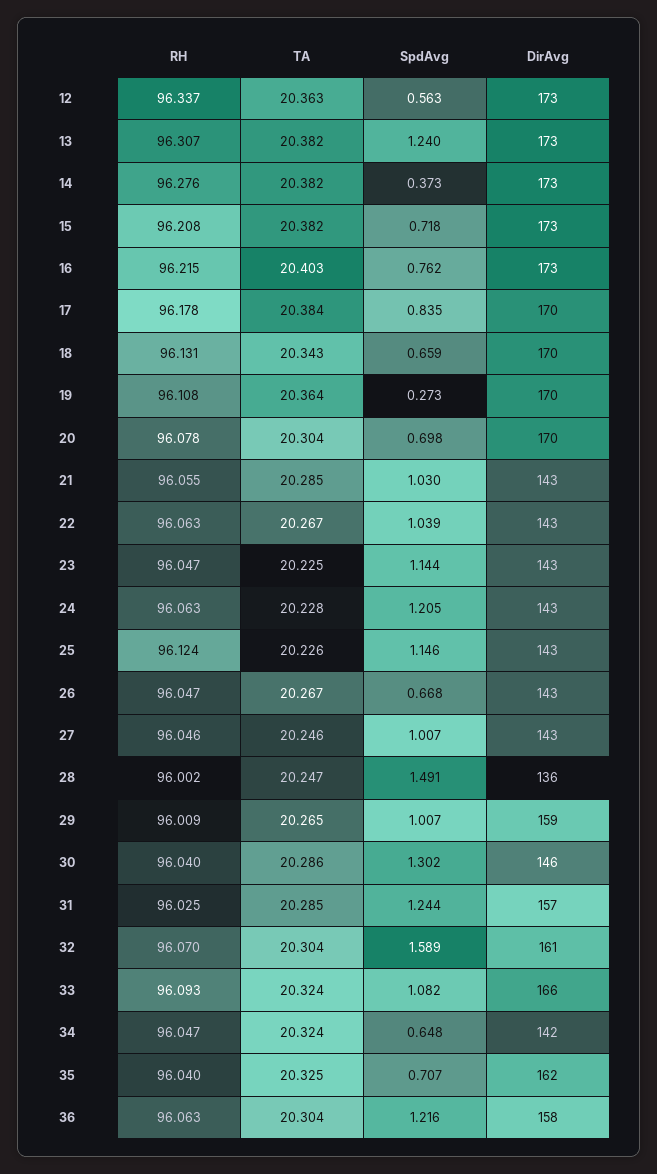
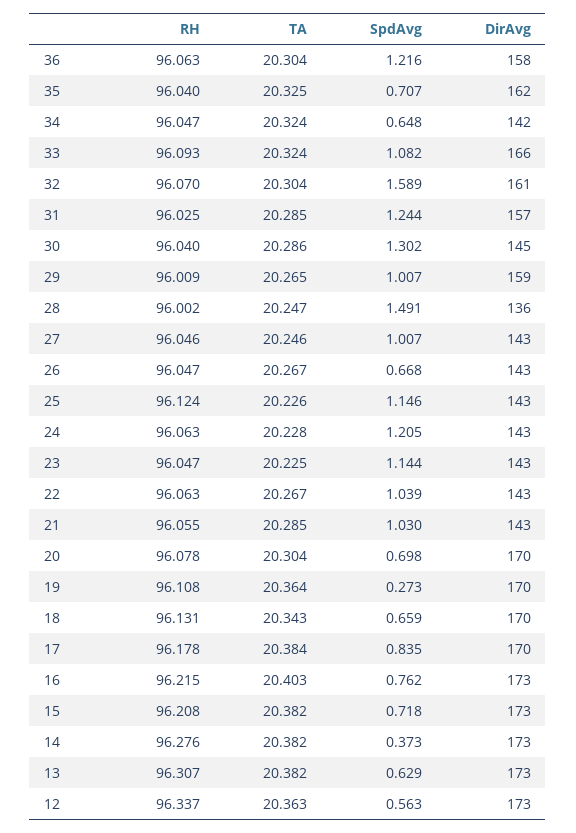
  {
    "RH": {
      "12": 96.337,
      "13": 96.307,
      "14": 96.276,
      "15": 96.208,
      "16": 96.215,
      "17": 96.178,
      "18": 96.131,
      "19": 96.108,
      "20": 96.078,
      "21": 96.055,
      "22": 96.063,
      "23": 96.047,
      "24": 96.063,
      "25": 96.124,
      "26": 96.047,
      "27": 96.046,
      "28": 96.002,
      "29": 96.009,
      "30": 96.04,
      "31": 96.025,
      "32": 96.07,
      "33": 96.093,
      "34": 96.047,
      "35": 96.04,
      "36": 96.063
    },
    "TA": {
      "12": 20.363,
      "13": 20.382,
      "14": 20.382,
      "15": 20.382,
      "16": 20.403,
      "17": 20.384,
      "18": 20.343,
      "19": 20.364,
      "20": 20.304,
      "21": 20.285,
      "22": 20.267,
      "23": 20.225,
      "24": 20.228,
      "25": 20.226,
      "26": 20.267,
      "27": 20.246,
      "28": 20.247,
      "29": 20.265,
      "30": 20.286,
      "31": 20.285,
      "32": 20.304,
      "33": 20.324,
      "34": 20.324,
      "35": 20.325,
      "36": 20.304
    },
    "SpdAvg": {
      "12": 0.563,
-     "13": 1.24,
+     "13": 0.629,
      "14": 0.373,
      "15": 0.718,
      "16": 0.762,
      "17": 0.835,
      "18": 0.659,
      "19": 0.273,
      "20": 0.698,
      "21": 1.03,
      "22": 1.039,
      "23": 1.144,
      "24": 1.205,
      "25": 1.146,
      "26": 0.668,
      "27": 1.007,
      "28": 1.491,
      "29": 1.007,
      "30": 1.302,
      "31": 1.244,
      "32": 1.589,
      "33": 1.082,
      "34": 0.648,
      "35": 0.707,
      "36": 1.216
    },
    "DirAvg": {
      "12": 173,
      "13": 173,
      "14": 173,
      "15": 173,
      "16": 173,
      "17": 170,
      "18": 170,
      "19": 170,
      "20": 170,
      "21": 143,
      "22": 143,
      "23": 143,
      "24": 143,
      "25": 143,
      "26": 143,
      "27": 143,
      "28": 136,
      "29": 159,
-     "30": 146,
+     "30": 145,
      "31": 157,
      "32": 161,
      "33": 166,
      "34": 142,
      "35": 162,
      "36": 158
    }
  }

